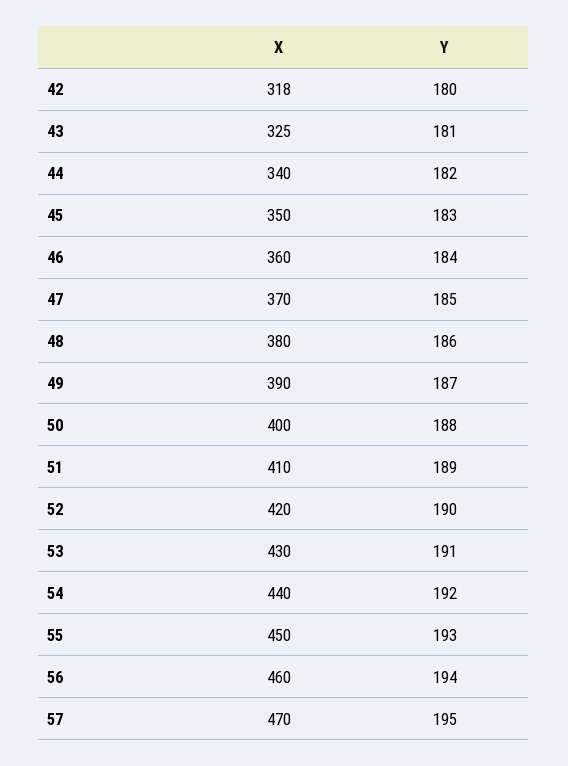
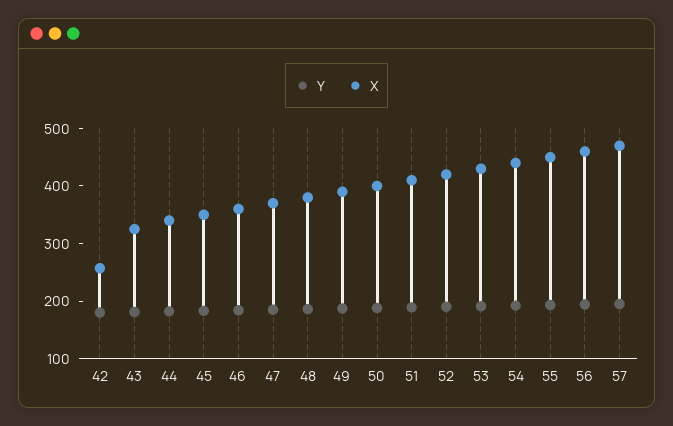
  {
    "X": {
-     "42": 318,
+     "42": 260,
      "43": 325,
      "44": 340,
      "45": 350,
      "46": 360,
      "47": 370,
      "48": 380,
      "49": 390,
      "50": 400,
      "51": 410,
      "52": 420,
      "53": 430,
      "54": 440,
      "55": 450,
      "56": 460,
      "57": 470
    },
    "Y": {
      "42": 180,
      "43": 181,
      "44": 182,
      "45": 183,
      "46": 184,
      "47": 185,
      "48": 186,
      "49": 187,
      "50": 188,
      "51": 189,
      "52": 190,
      "53": 191,
      "54": 192,
      "55": 193,
      "56": 194,
      "57": 195
    }
  }

